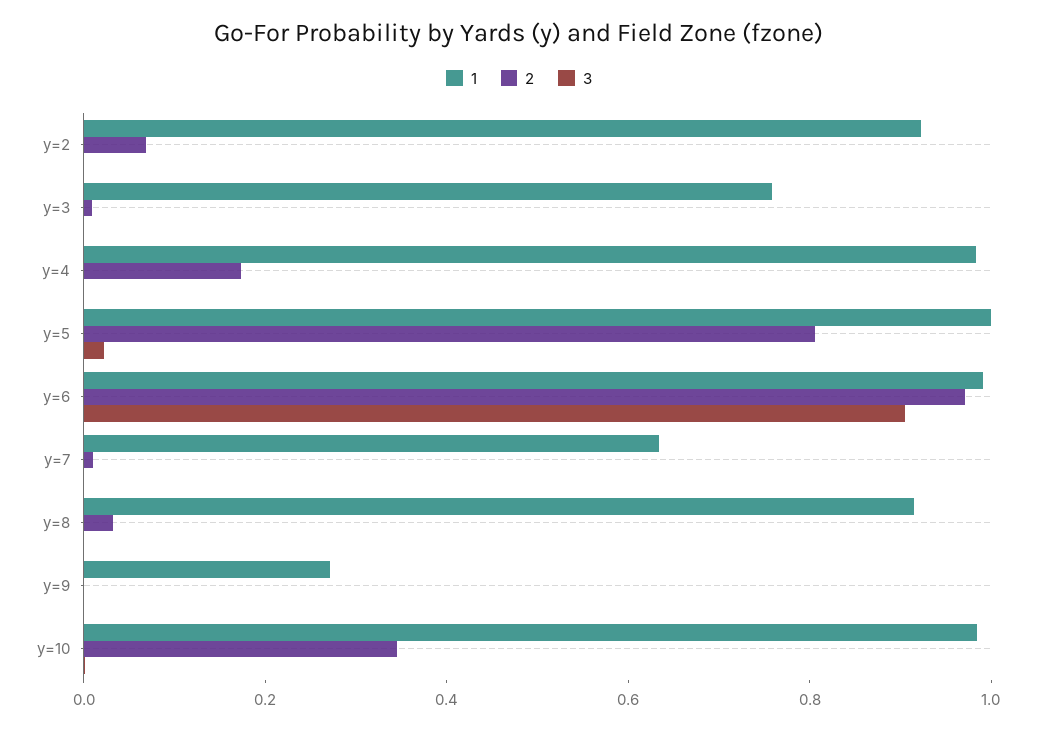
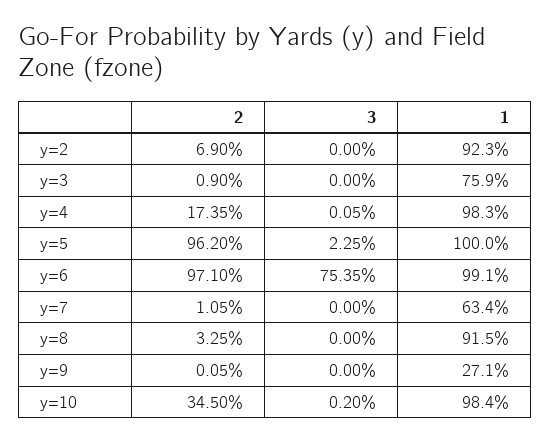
  {
    "1": {
      "y=2": 0.923,
      "y=3": 0.759,
      "y=4": 0.983,
      "y=5": 1,
      "y=6": 0.991,
      "y=7": 0.634,
      "y=8": 0.915,
      "y=9": 0.271,
      "y=10": 0.984
    },
    "2": {
      "y=2": 0.069,
      "y=3": 0.009,
      "y=4": 0.1735,
-     "y=5": 0.8,
+     "y=5": 0.962,
      "y=6": 0.971,
      "y=7": 0.0105,
      "y=8": 0.0325,
      "y=9": 0.0005,
      "y=10": 0.345
    },
    "3": {
      "y=2": 0,
      "y=3": 0,
      "y=4": 0.0005,
      "y=5": 0.0225,
-     "y=6": 0.9,
+     "y=6": 0.7535,
      "y=7": 0,
      "y=8": 0,
      "y=9": 0,
      "y=10": 0.002
    }
  }

